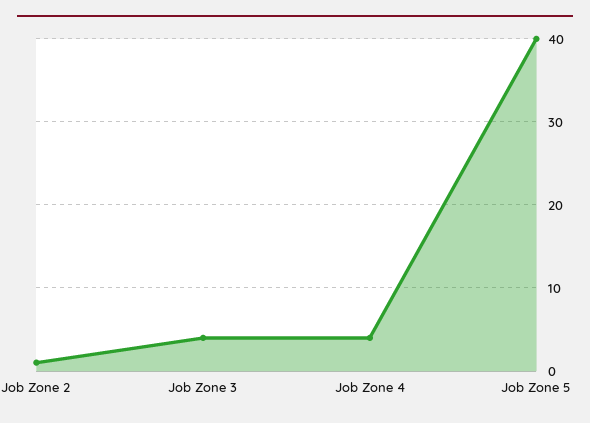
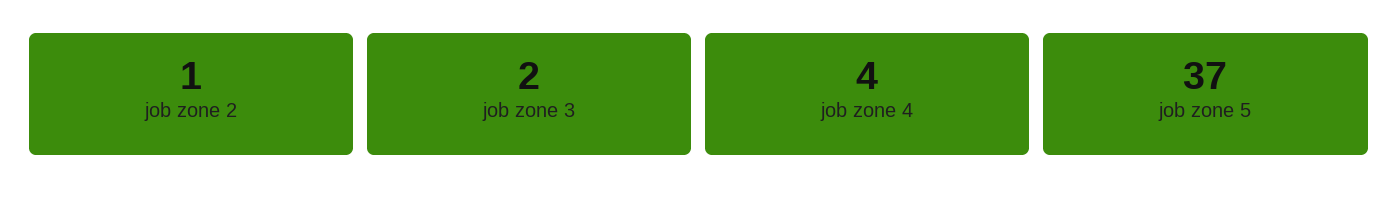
  {
    "Job Zone 2": 1,
-   "Job Zone 3": 4,
+   "Job Zone 3": 2,
    "Job Zone 4": 4,
-   "Job Zone 5": 40
+   "Job Zone 5": 37
  }

